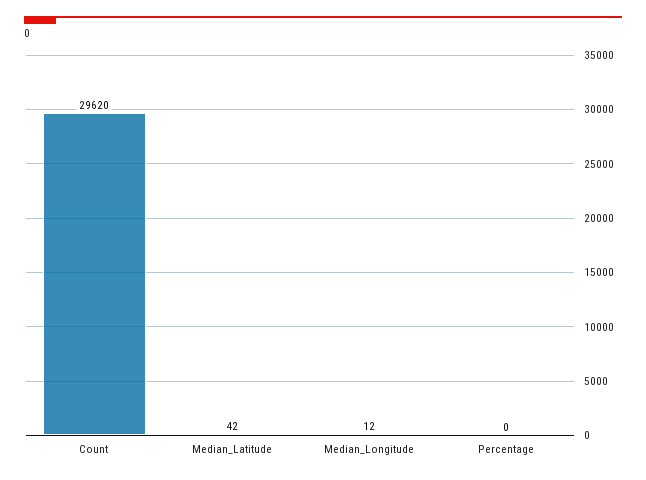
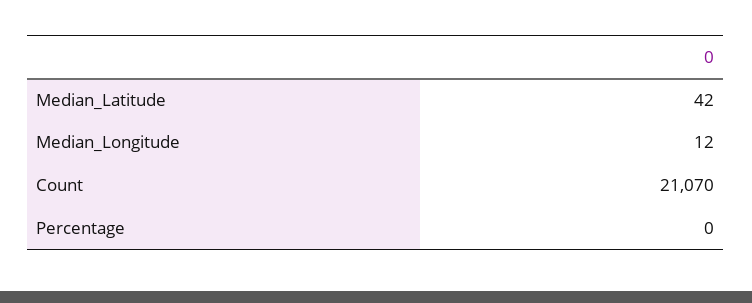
  {
-   "Count": 29620,
+   "Count": 21070,
    "Median_Latitude": 42,
    "Median_Longitude": 12,
    "Percentage": 0
  }

